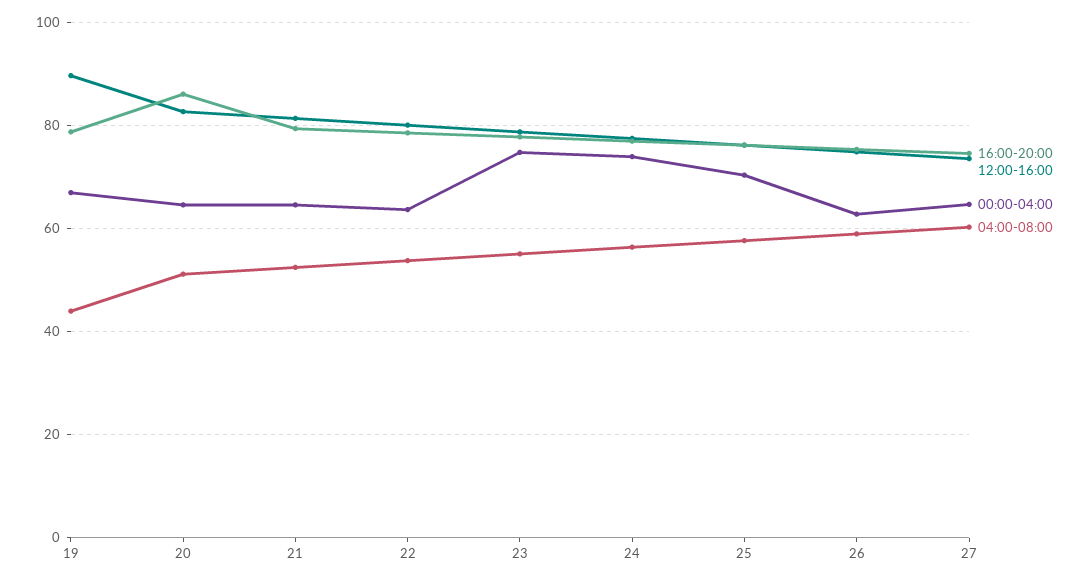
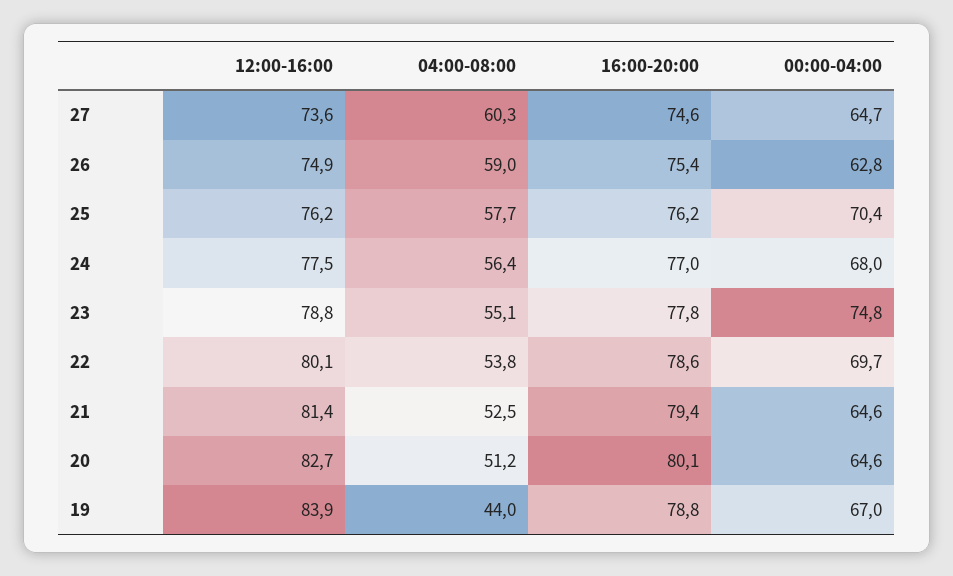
  {
    "16:00-20:00": {
      "19": 78.8,
-     "20": 86,
+     "20": 80.1,
      "21": 79.4,
      "22": 78.6,
      "23": 77.8,
      "24": 77,
      "25": 76.2,
      "26": 75.4,
      "27": 74.6
    },
    "12:00-16:00": {
-     "19": 90,
+     "19": 83.9,
      "20": 82.7,
      "21": 81.4,
      "22": 80.1,
      "23": 78.8,
      "24": 77.5,
      "25": 76.2,
      "26": 74.9,
      "27": 73.6
    },
    "00:00-04:00": {
      "19": 67,
      "20": 64.6,
      "21": 64.6,
-     "22": 64,
+     "22": 69.7,
      "23": 74.8,
-     "24": 74,
+     "24": 68,
      "25": 70.4,
      "26": 62.8,
      "27": 64.7
    },
    "04:00-08:00": {
      "19": 44,
      "20": 51.2,
      "21": 52.5,
      "22": 53.8,
      "23": 55.1,
      "24": 56.4,
      "25": 57.7,
      "26": 59,
      "27": 60.3
    }
  }

